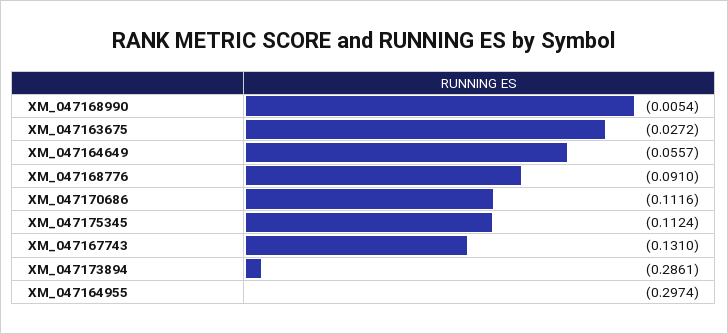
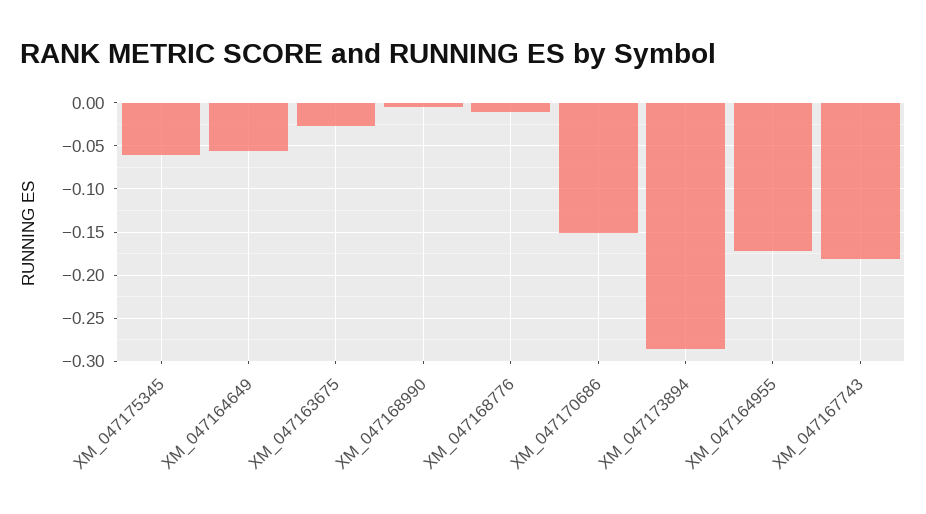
  {
    "XM_047168990": -0.0054,
    "XM_047163675": -0.0272,
    "XM_047164649": -0.0557,
-   "XM_047168776": -0.091,
+   "XM_047168776": -0.01,
-   "XM_047170686": -0.1116,
+   "XM_047170686": -0.15,
-   "XM_047175345": -0.1124,
+   "XM_047175345": -0.06,
-   "XM_047167743": -0.131,
+   "XM_047167743": -0.18,
    "XM_047173894": -0.2861,
-   "XM_047164955": -0.2974
+   "XM_047164955": -0.17
  }

